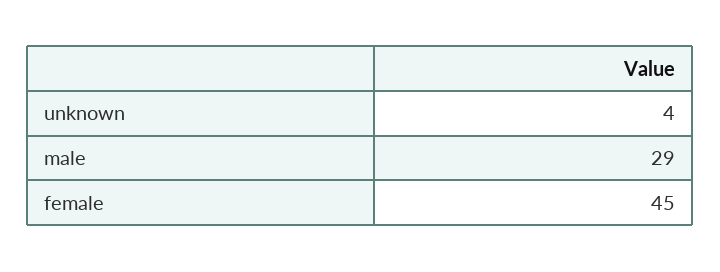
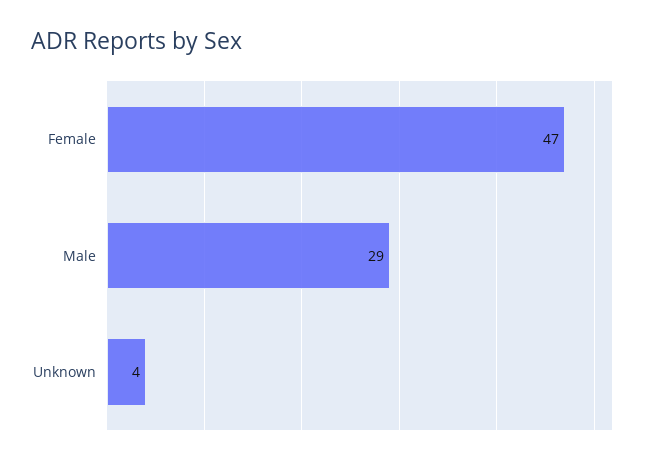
  {
    "unknown": 4,
    "male": 29,
-   "female": 45
+   "female": 47
  }

